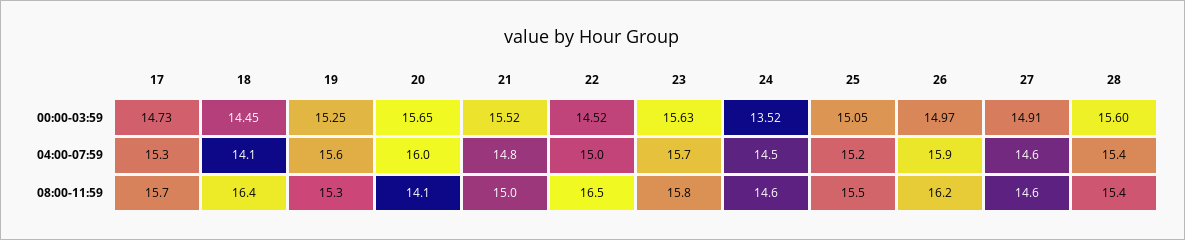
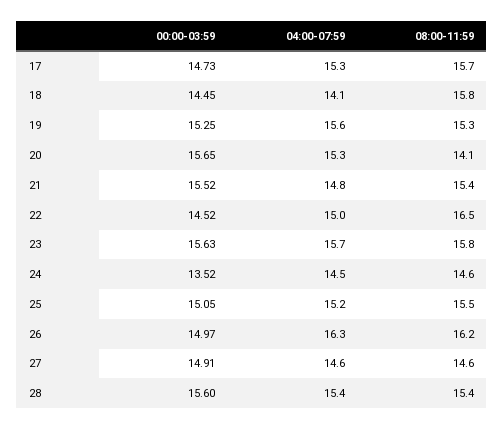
  {
    "17": {
      "00:00-03:59": 14.73,
      "04:00-07:59": 15.3,
      "08:00-11:59": 15.7
    },
    "18": {
      "00:00-03:59": 14.45,
      "04:00-07:59": 14.1,
-     "08:00-11:59": 16.4
+     "08:00-11:59": 15.8
    },
    "19": {
      "00:00-03:59": 15.25,
      "04:00-07:59": 15.6,
      "08:00-11:59": 15.3
    },
    "20": {
      "00:00-03:59": 15.65,
-     "04:00-07:59": 16,
+     "04:00-07:59": 15.3,
      "08:00-11:59": 14.1
    },
    "21": {
      "00:00-03:59": 15.52,
      "04:00-07:59": 14.8,
-     "08:00-11:59": 15
+     "08:00-11:59": 15.4
    },
    "22": {
      "00:00-03:59": 14.52,
      "04:00-07:59": 15,
      "08:00-11:59": 16.5
    },
    "23": {
      "00:00-03:59": 15.63,
      "04:00-07:59": 15.7,
      "08:00-11:59": 15.8
    },
    "24": {
      "00:00-03:59": 13.52,
      "04:00-07:59": 14.5,
      "08:00-11:59": 14.6
    },
    "25": {
      "00:00-03:59": 15.05,
      "04:00-07:59": 15.2,
      "08:00-11:59": 15.5
    },
    "26": {
      "00:00-03:59": 14.97,
-     "04:00-07:59": 15.9,
+     "04:00-07:59": 16.3,
      "08:00-11:59": 16.2
    },
    "27": {
      "00:00-03:59": 14.91,
      "04:00-07:59": 14.6,
      "08:00-11:59": 14.6
    },
    "28": {
      "00:00-03:59": 15.6,
      "04:00-07:59": 15.4,
      "08:00-11:59": 15.4
    }
  }

